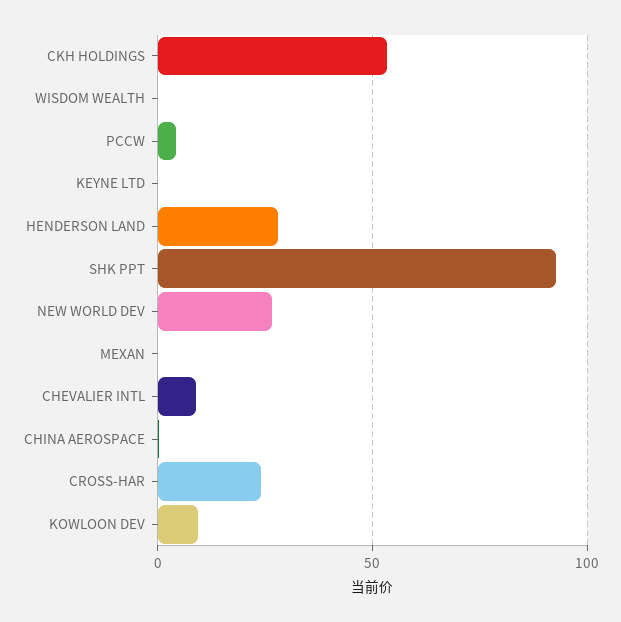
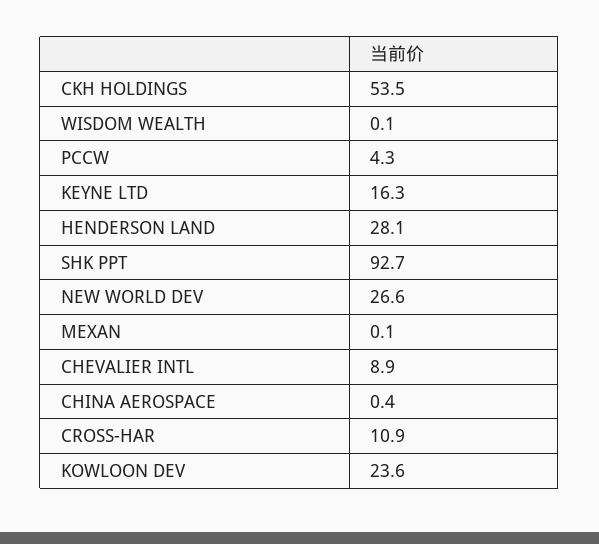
  {
    "CKH HOLDINGS": 53.5,
    "WISDOM WEALTH": 0.1,
    "PCCW": 4.3,
-   "KEYNE LTD": 0,
+   "KEYNE LTD": 16.3,
    "HENDERSON LAND": 28.1,
    "SHK PPT": 92.7,
    "NEW WORLD DEV": 26.6,
    "MEXAN": 0.1,
    "CHEVALIER INTL": 8.9,
    "CHINA AEROSPACE": 0.4,
-   "CROSS-HAR": 25,
+   "CROSS-HAR": 10.9,
-   "KOWLOON DEV": 10
+   "KOWLOON DEV": 23.6
  }

